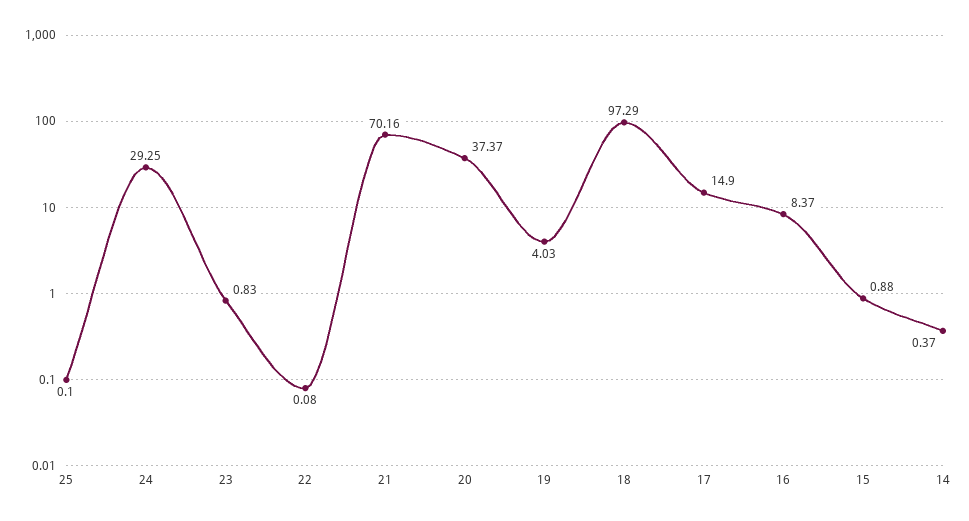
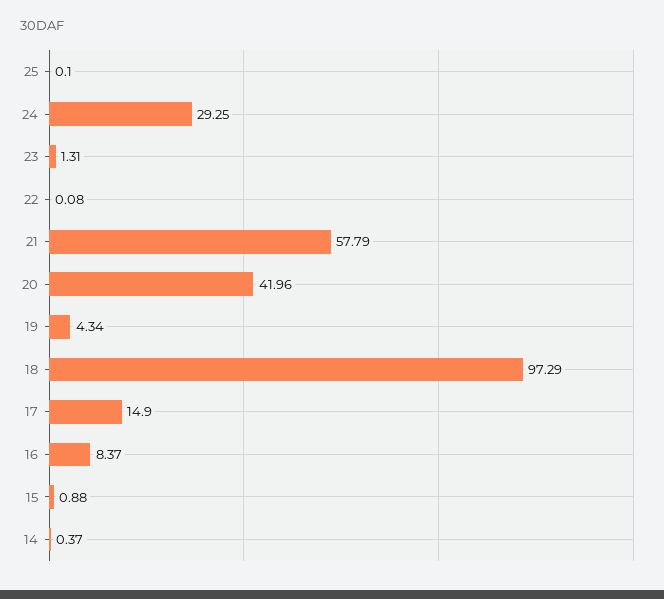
  {
    "25": 0.1,
    "24": 29.25,
-   "23": 0.83,
+   "23": 1.31,
    "22": 0.08,
-   "21": 70.16,
+   "21": 57.79,
-   "20": 37.37,
+   "20": 41.96,
-   "19": 4.03,
+   "19": 4.34,
    "18": 97.29,
    "17": 14.9,
    "16": 8.37,
    "15": 0.88,
    "14": 0.37
  }

